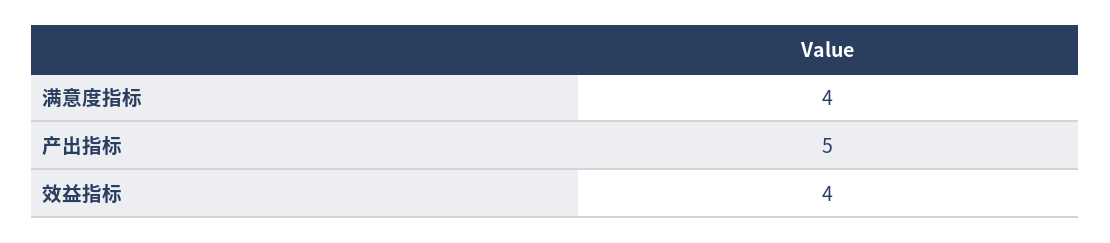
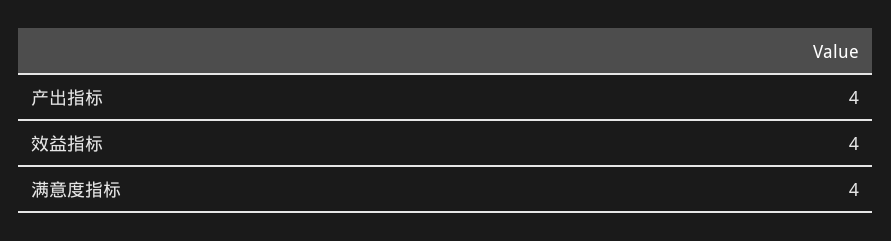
  {
    "满意度指标": 4,
-   "产出指标": 5,
+   "产出指标": 4,
    "效益指标": 4
  }

